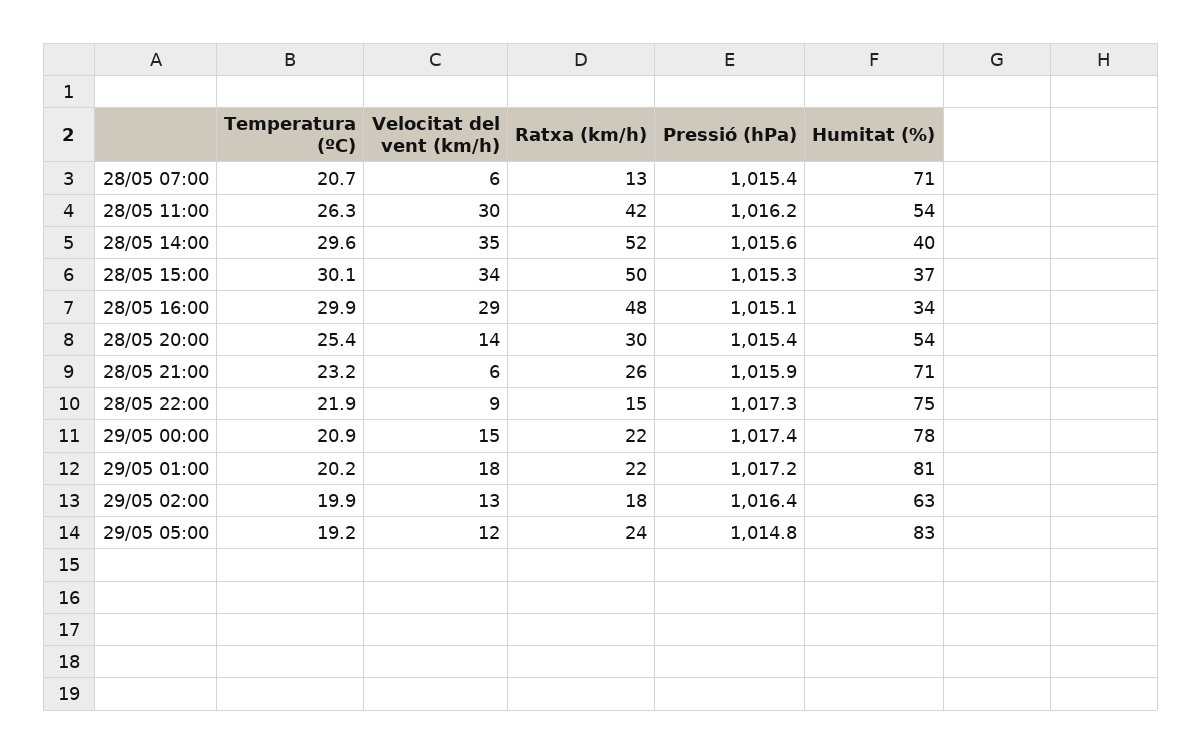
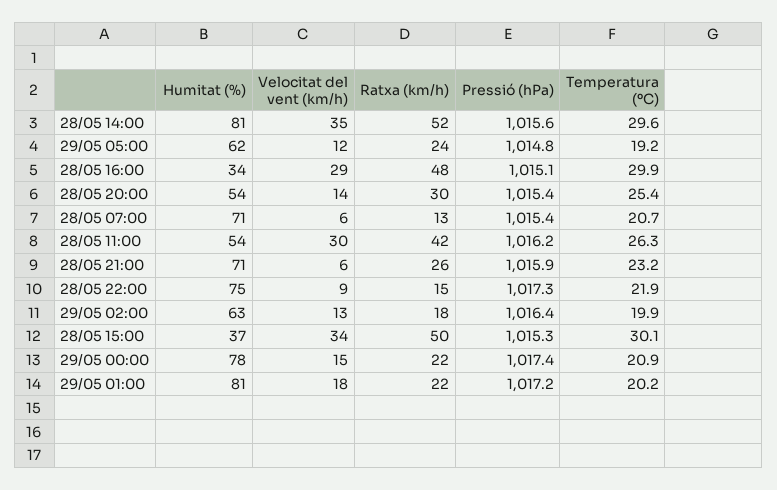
  {
    "Temperatura (ºC)": {
      "28/05 07:00": 20.7,
      "28/05 11:00": 26.3,
      "28/05 14:00": 29.6,
      "28/05 15:00": 30.1,
      "28/05 16:00": 29.9,
      "28/05 20:00": 25.4,
      "28/05 21:00": 23.2,
      "28/05 22:00": 21.9,
      "29/05 00:00": 20.9,
      "29/05 01:00": 20.2,
      "29/05 02:00": 19.9,
      "29/05 05:00": 19.2
    },
    "Velocitat del vent (km/h)": {
      "28/05 07:00": 6,
      "28/05 11:00": 30,
      "28/05 14:00": 35,
      "28/05 15:00": 34,
      "28/05 16:00": 29,
      "28/05 20:00": 14,
      "28/05 21:00": 6,
      "28/05 22:00": 9,
      "29/05 00:00": 15,
      "29/05 01:00": 18,
      "29/05 02:00": 13,
      "29/05 05:00": 12
    },
    "Ratxa (km/h)": {
      "28/05 07:00": 13,
      "28/05 11:00": 42,
      "28/05 14:00": 52,
      "28/05 15:00": 50,
      "28/05 16:00": 48,
      "28/05 20:00": 30,
      "28/05 21:00": 26,
      "28/05 22:00": 15,
      "29/05 00:00": 22,
      "29/05 01:00": 22,
      "29/05 02:00": 18,
      "29/05 05:00": 24
    },
    "Pressió (hPa)": {
      "28/05 07:00": 1015.4,
      "28/05 11:00": 1016.2,
      "28/05 14:00": 1015.6,
      "28/05 15:00": 1015.3,
      "28/05 16:00": 1015.1,
      "28/05 20:00": 1015.4,
      "28/05 21:00": 1015.9,
      "28/05 22:00": 1017.3,
      "29/05 00:00": 1017.4,
      "29/05 01:00": 1017.2,
      "29/05 02:00": 1016.4,
      "29/05 05:00": 1014.8
    },
    "Humitat (%)": {
      "28/05 07:00": 71,
      "28/05 11:00": 54,
-     "28/05 14:00": 40,
+     "28/05 14:00": 81,
      "28/05 15:00": 37,
      "28/05 16:00": 34,
      "28/05 20:00": 54,
      "28/05 21:00": 71,
      "28/05 22:00": 75,
      "29/05 00:00": 78,
      "29/05 01:00": 81,
      "29/05 02:00": 63,
-     "29/05 05:00": 83
+     "29/05 05:00": 62
    }
  }

